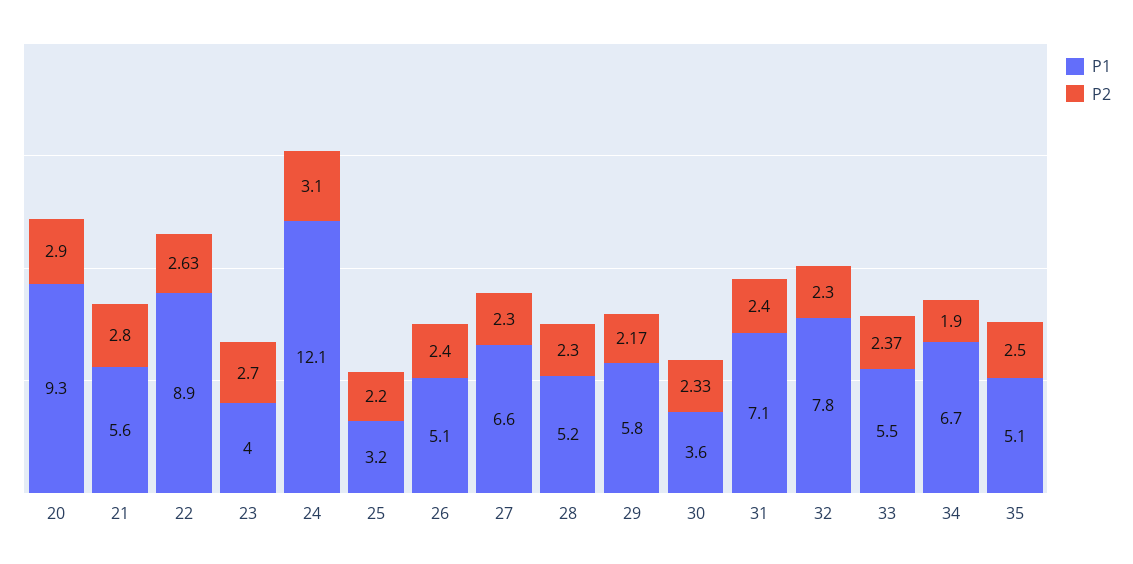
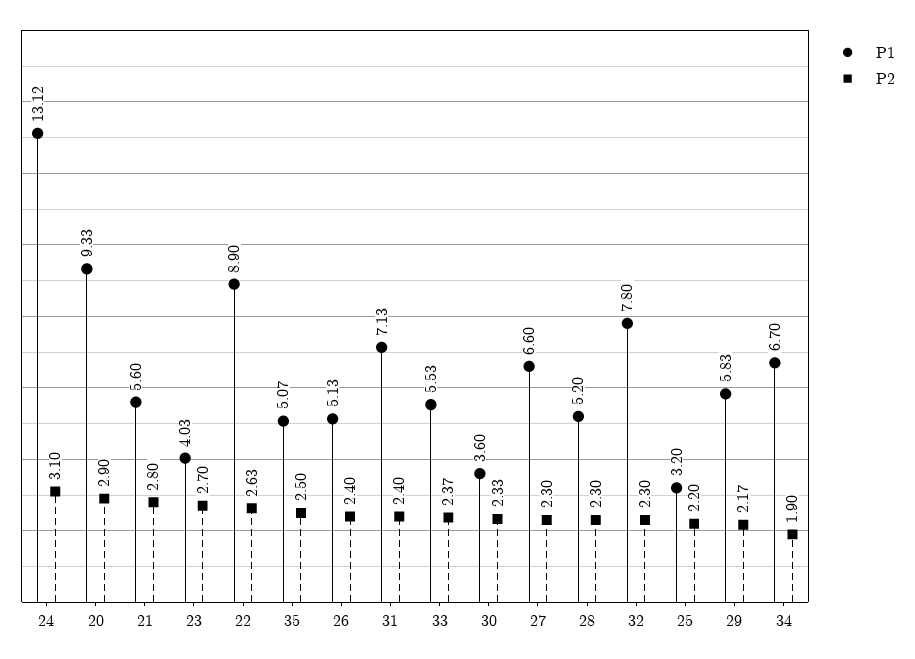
  {
    "P1": {
      "20": 9.33,
      "21": 5.6,
      "22": 8.9,
      "23": 4.03,
-     "24": 12.1,
+     "24": 13.12,
      "25": 3.2,
      "26": 5.13,
      "27": 6.6,
      "28": 5.2,
      "29": 5.83,
      "30": 3.6,
      "31": 7.13,
      "32": 7.8,
      "33": 5.53,
      "34": 6.7,
      "35": 5.07
    },
    "P2": {
      "20": 2.9,
      "21": 2.8,
      "22": 2.63,
      "23": 2.7,
      "24": 3.1,
      "25": 2.2,
      "26": 2.4,
      "27": 2.3,
      "28": 2.3,
      "29": 2.17,
      "30": 2.33,
      "31": 2.4,
      "32": 2.3,
      "33": 2.37,
      "34": 1.9,
      "35": 2.5
    }
  }

